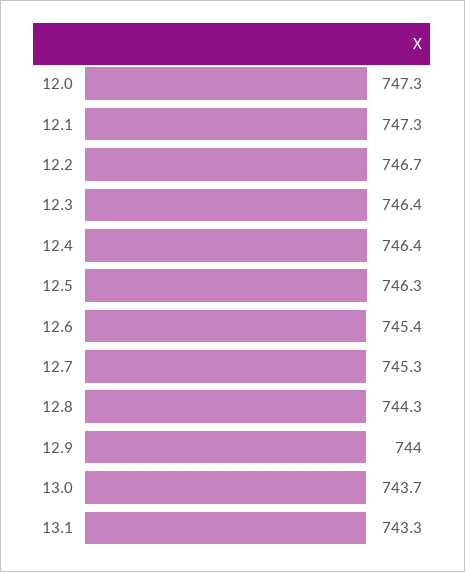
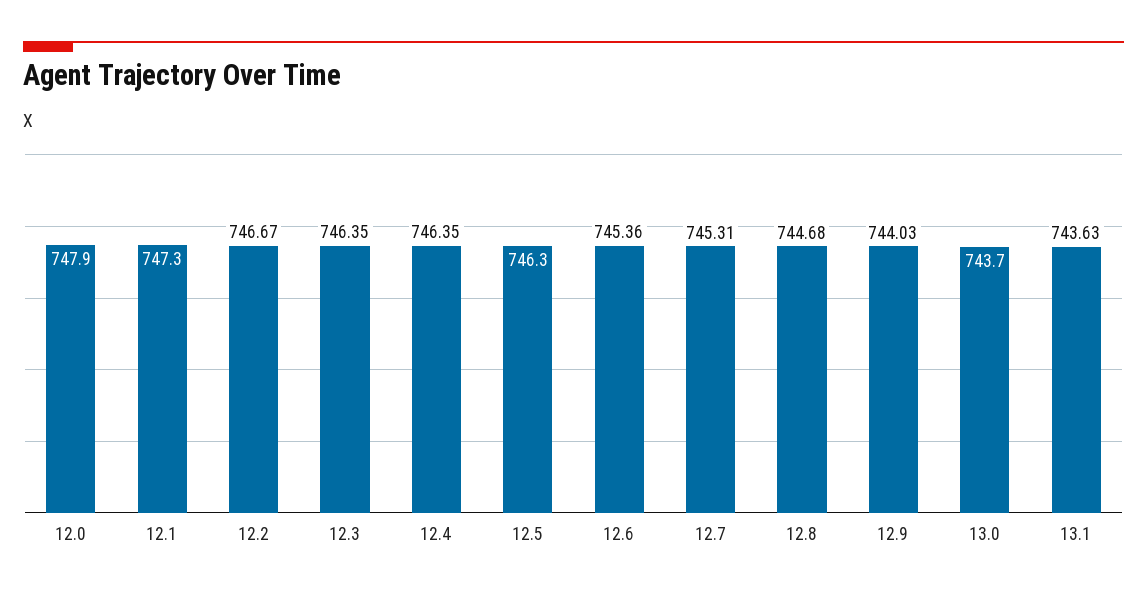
  {
-   "12.0": 747.3,
+   "12.0": 747.9,
    "12.1": 747.3,
    "12.2": 746.67,
    "12.3": 746.35,
    "12.4": 746.35,
    "12.5": 746.3,
    "12.6": 745.36,
    "12.7": 745.31,
-   "12.8": 744.3,
+   "12.8": 744.68,
    "12.9": 744.03,
    "13.0": 743.7,
-   "13.1": 743.3
+   "13.1": 743.63
  }

